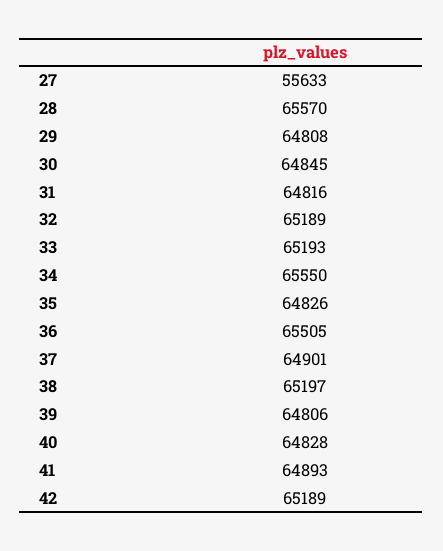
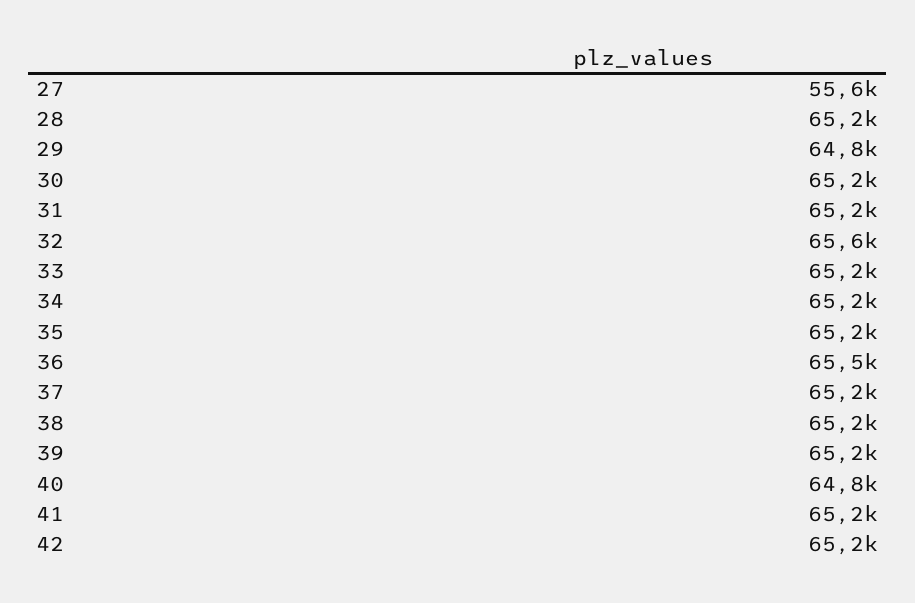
  {
    "27": 55633,
-   "28": 65570,
+   "28": 65200,
    "29": 64808,
-   "30": 64845,
+   "30": 65200,
-   "31": 64816,
+   "31": 65200,
-   "32": 65189,
+   "32": 65600,
    "33": 65193,
-   "34": 65550,
+   "34": 65200,
-   "35": 64826,
+   "35": 65200,
    "36": 65505,
-   "37": 64901,
+   "37": 65200,
    "38": 65197,
-   "39": 64806,
+   "39": 65200,
    "40": 64828,
-   "41": 64893,
+   "41": 65200,
    "42": 65189
  }

